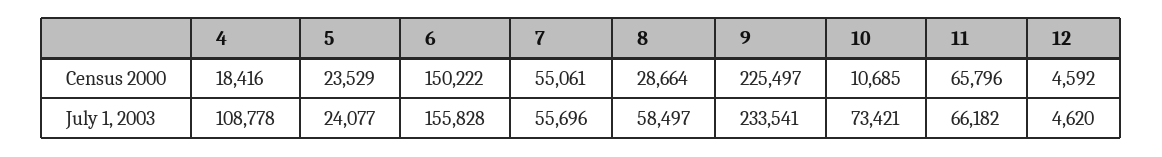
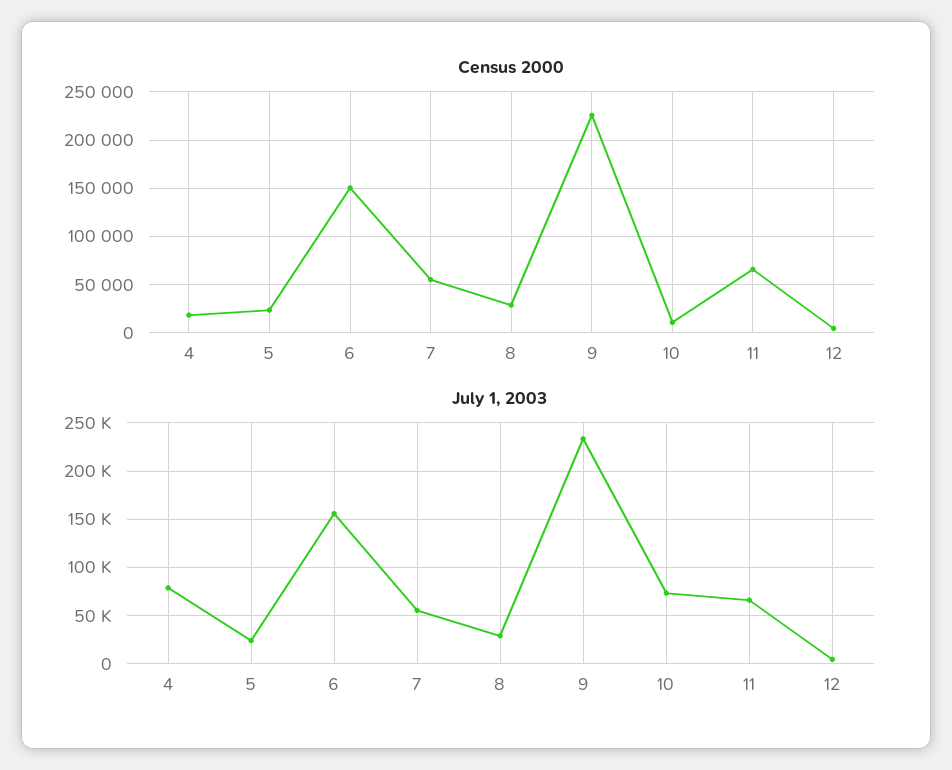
  {
    "Census 2000": {
      "4": 18416,
      "5": 23529,
      "6": 150222,
      "7": 55061,
      "8": 28664,
      "9": 225497,
      "10": 10685,
      "11": 65796,
      "12": 4592
    },
    "July 1, 2003": {
-     "4": 108778,
+     "4": 80000,
      "5": 24077,
      "6": 155828,
      "7": 55696,
-     "8": 58497,
+     "8": 30000,
      "9": 233541,
      "10": 73421,
      "11": 66182,
      "12": 4620
    }
  }

